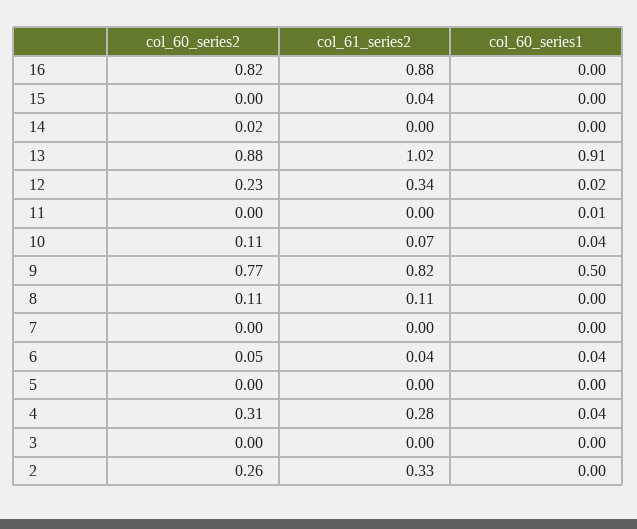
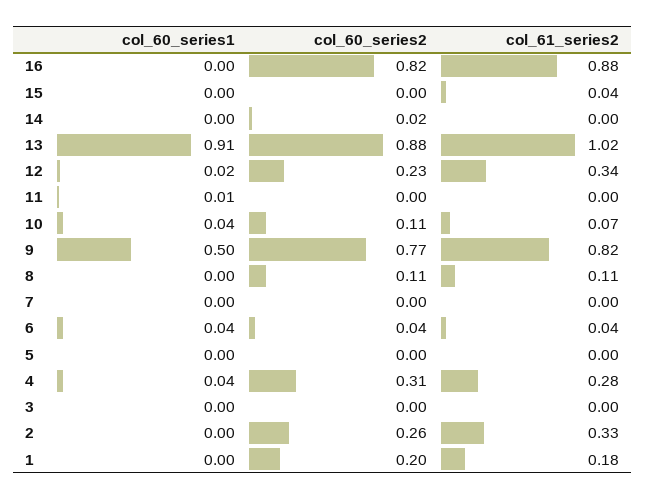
  {
    "col_60_series2": {
      "16": 0.82,
      "15": 0,
      "14": 0.02,
      "13": 0.88,
      "12": 0.23,
      "11": 0,
      "10": 0.11,
      "9": 0.77,
      "8": 0.11,
      "7": 0,
-     "6": 0.05,
+     "6": 0.04,
      "5": 0,
      "4": 0.31,
      "3": 0,
-     "2": 0.26
+     "2": 0.26,
+     "1": 0.2
    },
    "col_61_series2": {
      "16": 0.88,
      "15": 0.04,
      "14": 0,
      "13": 1.02,
      "12": 0.34,
      "11": 0,
      "10": 0.07,
      "9": 0.82,
      "8": 0.11,
      "7": 0,
      "6": 0.04,
      "5": 0,
      "4": 0.28,
      "3": 0,
-     "2": 0.33
+     "2": 0.33,
+     "1": 0.18
    },
    "col_60_series1": {
      "16": 0,
      "15": 0,
      "14": 0,
      "13": 0.91,
      "12": 0.02,
      "11": 0.01,
      "10": 0.04,
      "9": 0.5,
      "8": 0,
      "7": 0,
      "6": 0.04,
      "5": 0,
      "4": 0.04,
      "3": 0,
-     "2": 0
+     "2": 0,
+     "1": 0
    }
  }

